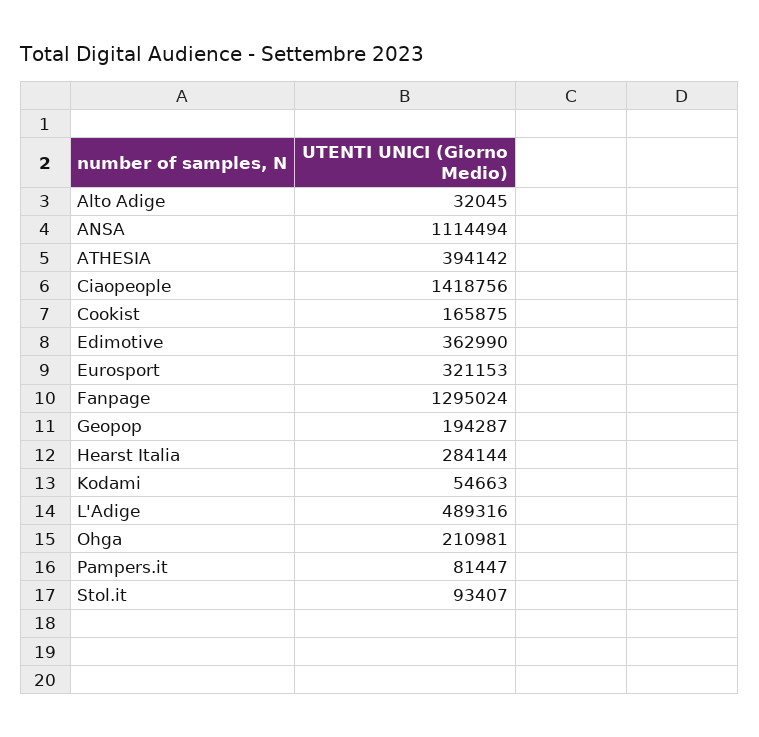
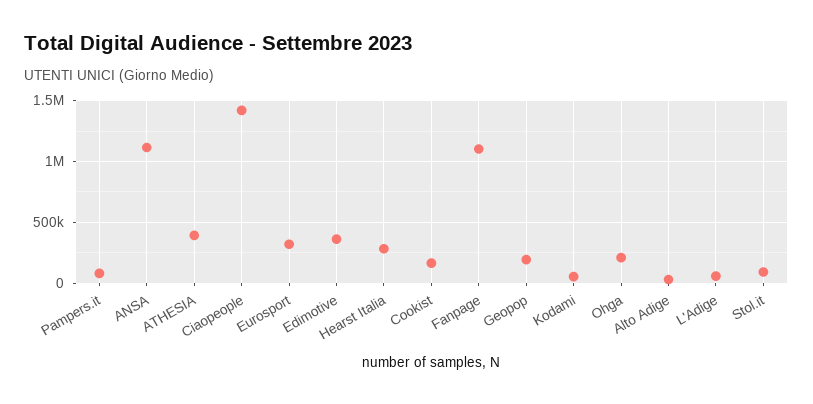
  {
    "Alto Adige": 32045,
    "ANSA": 1114494,
    "ATHESIA": 394142,
    "Ciaopeople": 1418756,
    "Cookist": 165875,
    "Edimotive": 362990,
    "Eurosport": 321153,
-   "Fanpage": 1295024,
+   "Fanpage": 1100000,
    "Geopop": 194287,
    "Hearst Italia": 284144,
    "Kodami": 54663,
-   "L'Adige": 489316,
+   "L'Adige": 50000,
    "Ohga": 210981,
    "Pampers.it": 81447,
    "Stol.it": 93407
  }

